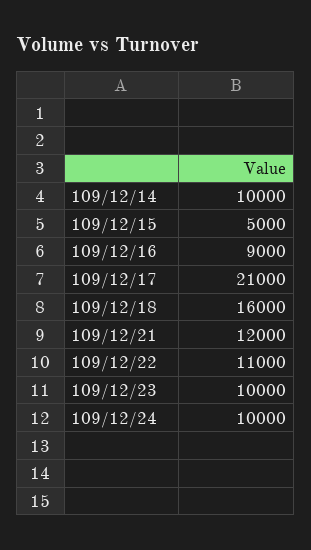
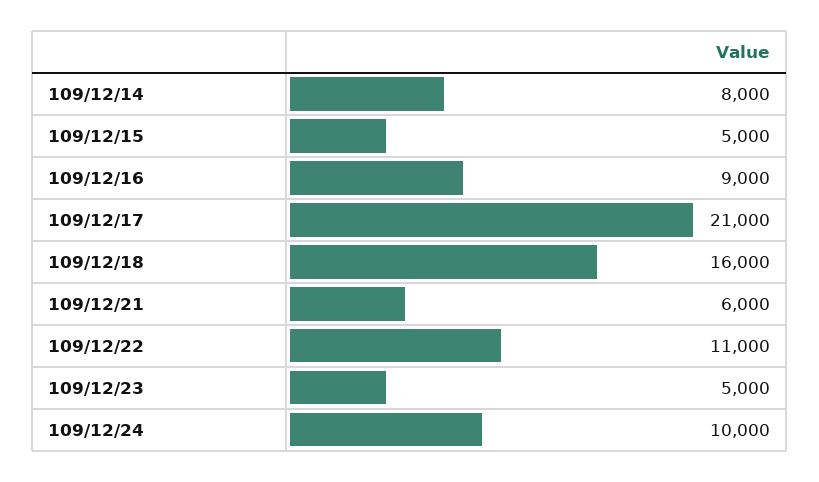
  {
-   "109/12/14": 10000,
+   "109/12/14": 8000,
    "109/12/15": 5000,
    "109/12/16": 9000,
    "109/12/17": 21000,
    "109/12/18": 16000,
-   "109/12/21": 12000,
+   "109/12/21": 6000,
    "109/12/22": 11000,
-   "109/12/23": 10000,
+   "109/12/23": 5000,
    "109/12/24": 10000
  }

